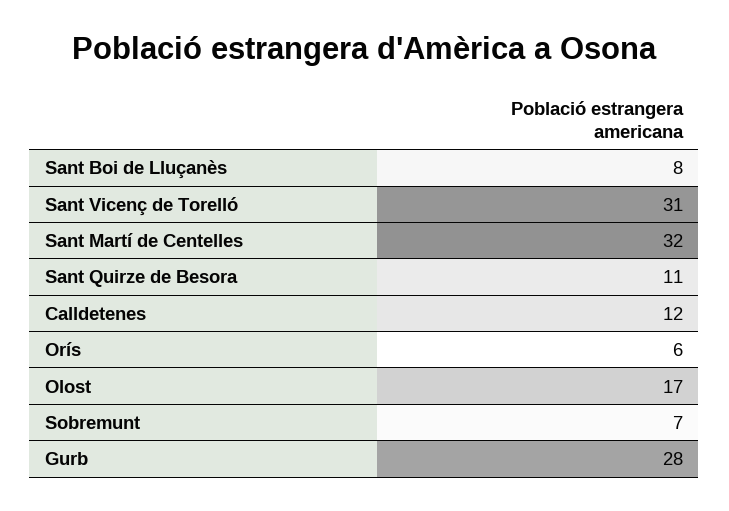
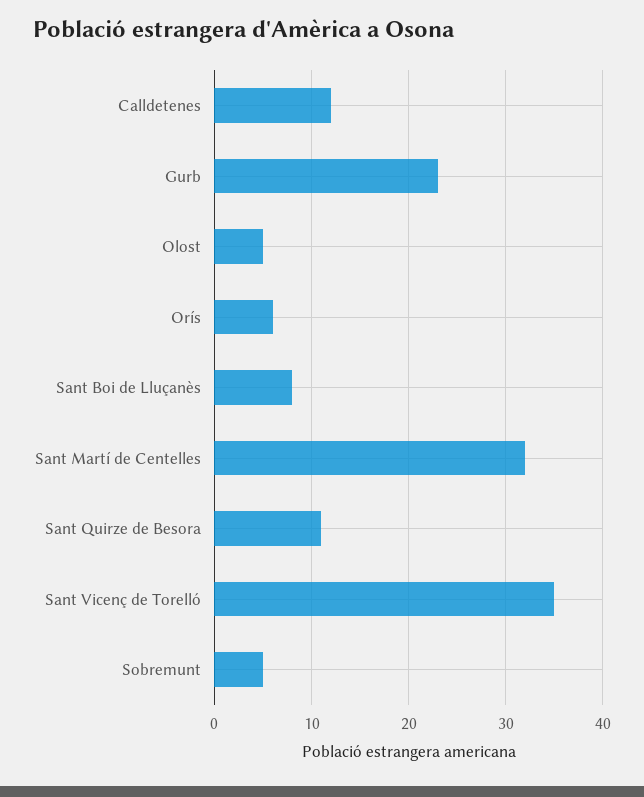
  {
    "Sant Boi de Lluçanès": 8,
-   "Sant Vicenç de Torelló": 31,
+   "Sant Vicenç de Torelló": 35,
    "Sant Martí de Centelles": 32,
    "Sant Quirze de Besora": 11,
    "Calldetenes": 12,
    "Orís": 6,
-   "Olost": 17,
+   "Olost": 5,
-   "Sobremunt": 7,
+   "Sobremunt": 5,
-   "Gurb": 28
+   "Gurb": 23
  }

